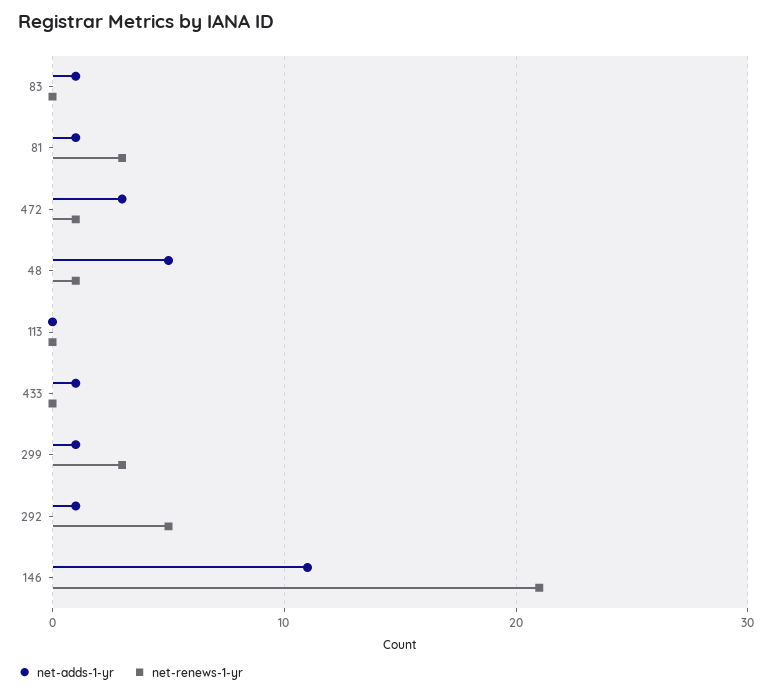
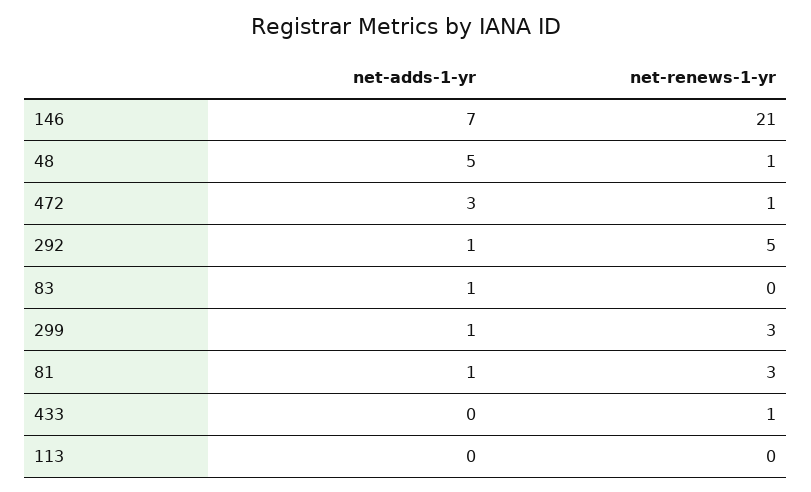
  {
    "net-adds-1-yr": {
      "83": 1,
      "81": 1,
      "472": 3,
      "48": 5,
      "113": 0,
-     "433": 1,
+     "433": 0,
      "299": 1,
      "292": 1,
-     "146": 11
+     "146": 7
    },
    "net-renews-1-yr": {
      "83": 0,
      "81": 3,
      "472": 1,
      "48": 1,
      "113": 0,
-     "433": 0,
+     "433": 1,
      "299": 3,
      "292": 5,
      "146": 21
    }
  }

